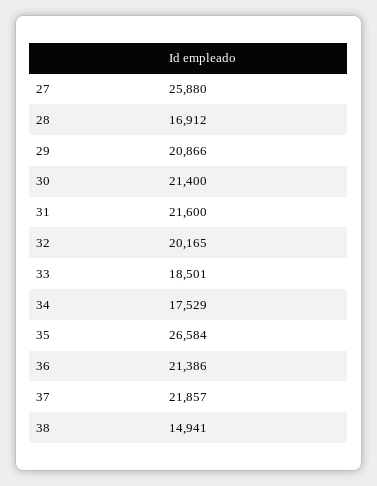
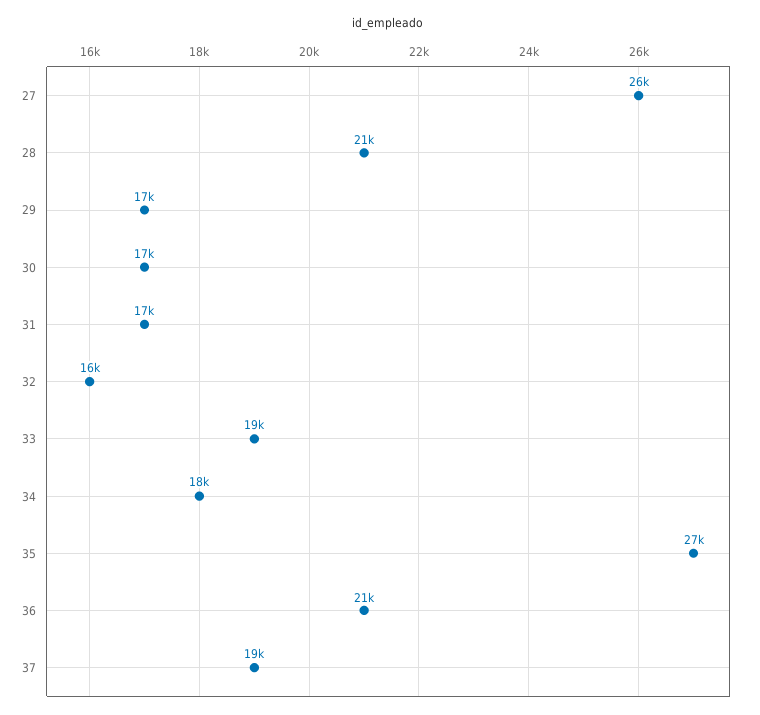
  {
    "27": 25880,
-   "28": 16912,
+   "28": 21000,
-   "29": 20866,
+   "29": 17000,
-   "30": 21400,
+   "30": 17000,
-   "31": 21600,
+   "31": 17000,
-   "32": 20165,
+   "32": 16000,
    "33": 18501,
    "34": 17529,
    "35": 26584,
    "36": 21386,
-   "37": 21857,
+   "37": 19000
-   "38": 14941
  }

